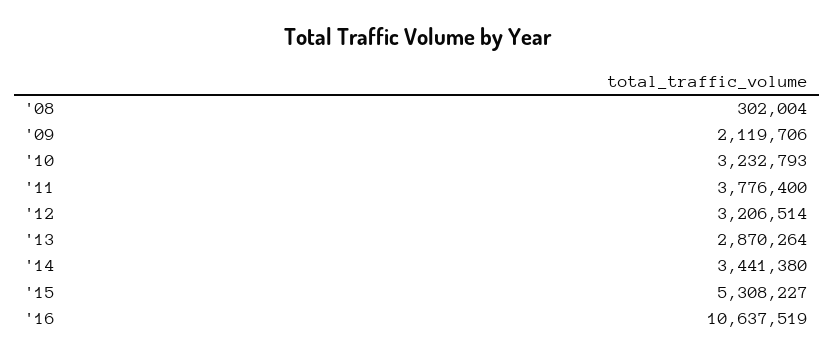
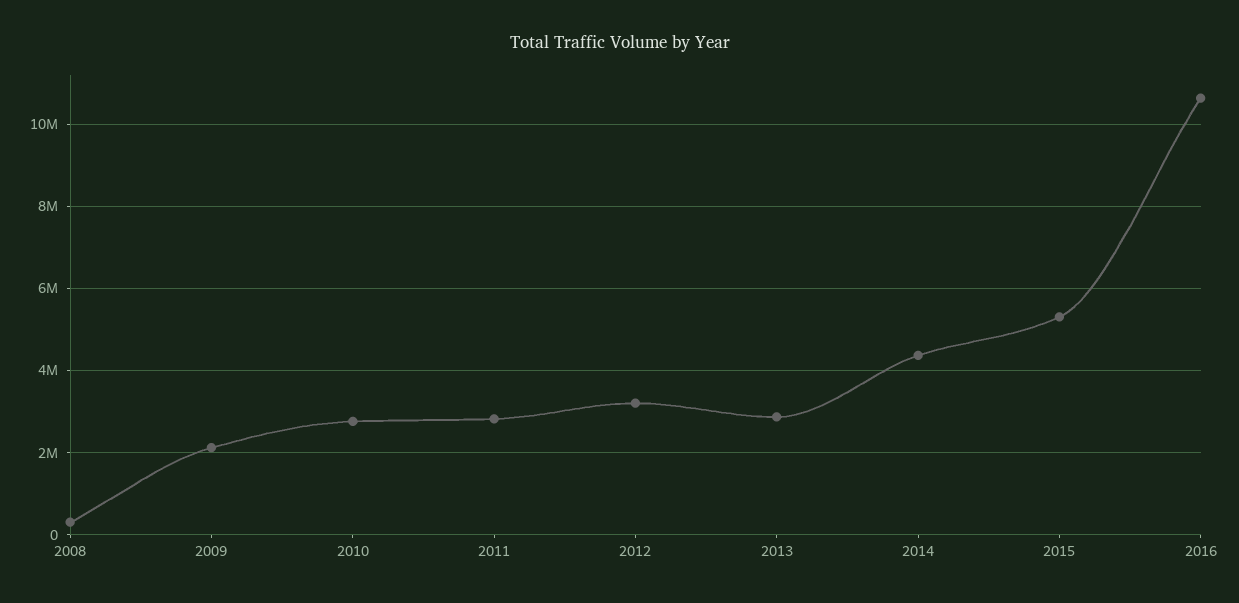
  {
    "'08": 302004,
    "'09": 2119706,
-   "'10": 3232793,
+   "'10": 2800000,
-   "'11": 3776400,
+   "'11": 2800000,
    "'12": 3206514,
    "'13": 2870264,
-   "'14": 3441380,
+   "'14": 4400000,
    "'15": 5308227,
    "'16": 10637519
  }

